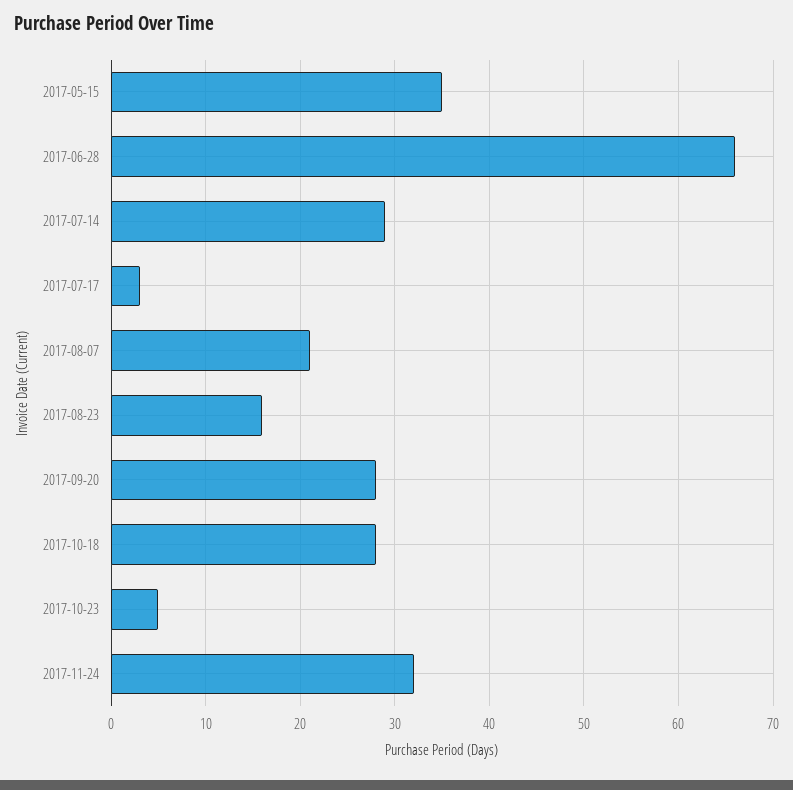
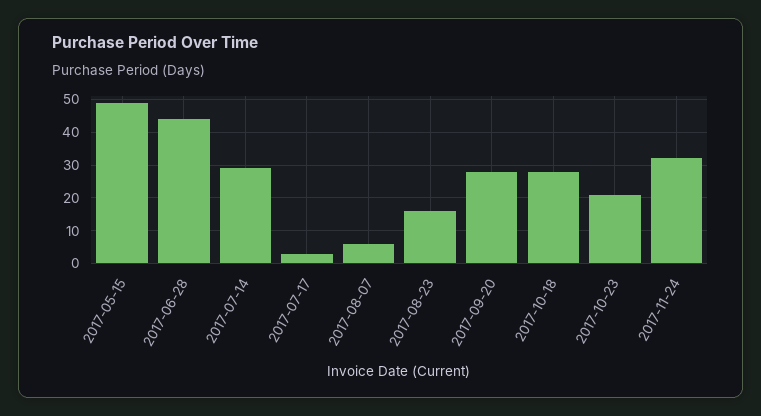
  {
-   "2017-05-15": 35,
+   "2017-05-15": 50,
-   "2017-06-28": 66,
+   "2017-06-28": 45,
    "2017-07-14": 29,
    "2017-07-17": 3,
-   "2017-08-07": 21,
+   "2017-08-07": 5,
    "2017-08-23": 16,
    "2017-09-20": 28,
    "2017-10-18": 28,
-   "2017-10-23": 5,
+   "2017-10-23": 20,
    "2017-11-24": 32
  }

